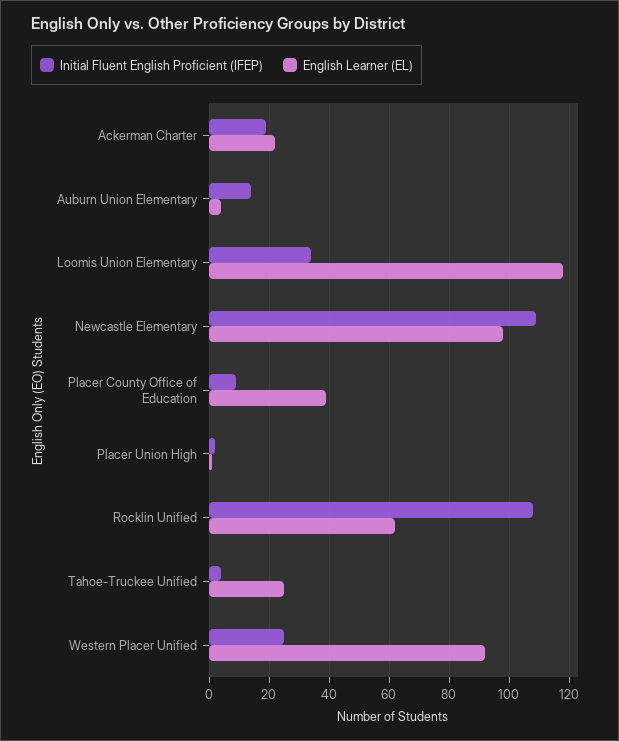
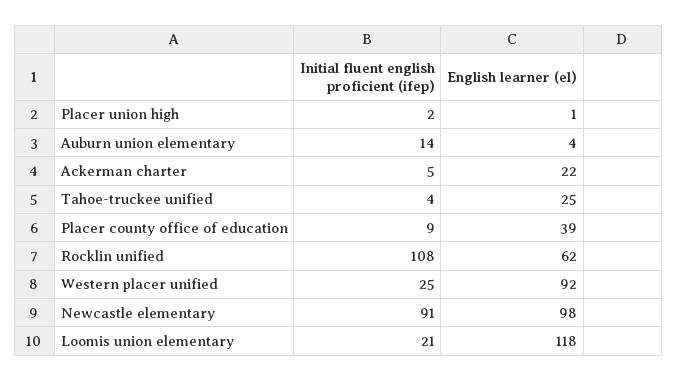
  {
    "Initial Fluent English Proficient (IFEP)": {
-     "Ackerman Charter": 20,
+     "Ackerman Charter": 5,
      "Auburn Union Elementary": 14,
-     "Loomis Union Elementary": 35,
+     "Loomis Union Elementary": 21,
-     "Newcastle Elementary": 110,
+     "Newcastle Elementary": 91,
      "Placer County Office of Education": 9,
      "Placer Union High": 2,
      "Rocklin Unified": 108,
      "Tahoe-Truckee Unified": 4,
      "Western Placer Unified": 25
    },
    "English Learner (EL)": {
      "Ackerman Charter": 22,
      "Auburn Union Elementary": 4,
      "Loomis Union Elementary": 118,
      "Newcastle Elementary": 98,
      "Placer County Office of Education": 39,
      "Placer Union High": 1,
      "Rocklin Unified": 62,
      "Tahoe-Truckee Unified": 25,
      "Western Placer Unified": 92
    }
  }

